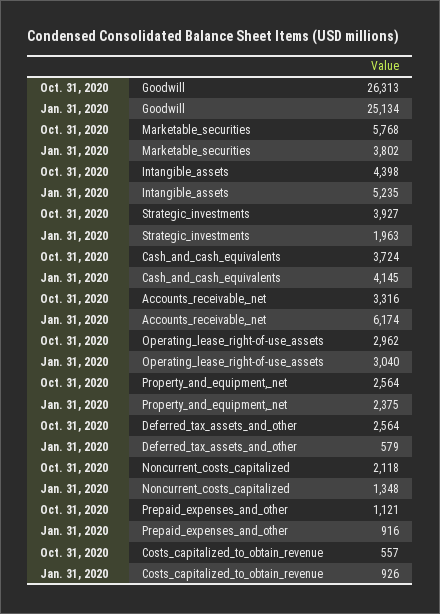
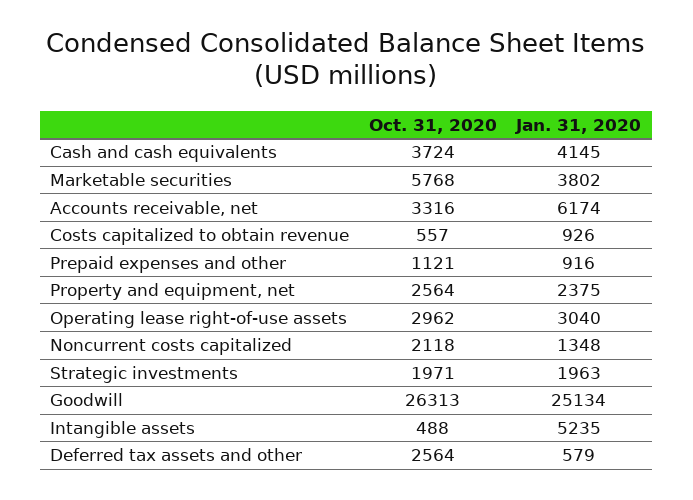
  {
    "Oct. 31, 2020": {
      "Goodwill": 26313,
      "Marketable_securities": 5768,
-     "Intangible_assets": 4398,
+     "Intangible_assets": 488,
-     "Strategic_investments": 3927,
+     "Strategic_investments": 1971,
      "Cash_and_cash_equivalents": 3724,
      "Accounts_receivable,_net": 3316,
      "Operating_lease_right-of-use_assets": 2962,
      "Property_and_equipment,_net": 2564,
      "Deferred_tax_assets_and_other": 2564,
      "Noncurrent_costs_capitalized": 2118,
      "Prepaid_expenses_and_other": 1121,
      "Costs_capitalized_to_obtain_revenue": 557
    },
    "Jan. 31, 2020": {
      "Goodwill": 25134,
      "Marketable_securities": 3802,
      "Intangible_assets": 5235,
      "Strategic_investments": 1963,
      "Cash_and_cash_equivalents": 4145,
      "Accounts_receivable,_net": 6174,
      "Operating_lease_right-of-use_assets": 3040,
      "Property_and_equipment,_net": 2375,
      "Deferred_tax_assets_and_other": 579,
      "Noncurrent_costs_capitalized": 1348,
      "Prepaid_expenses_and_other": 916,
      "Costs_capitalized_to_obtain_revenue": 926
    }
  }

